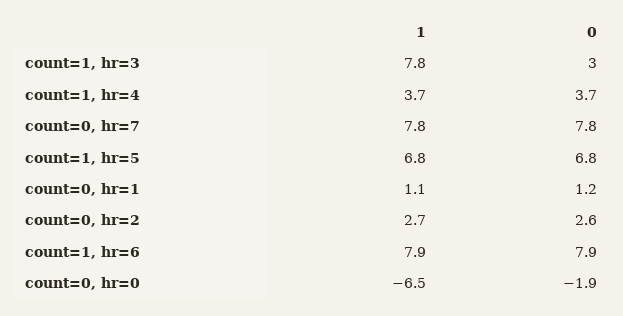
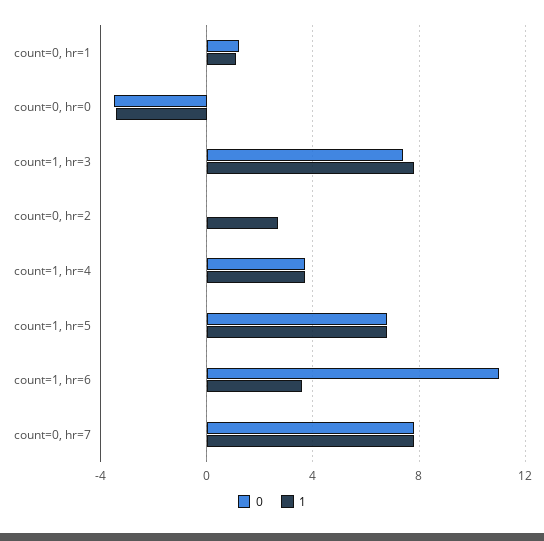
  {
    "1": {
      "count=1, hr=3": 7.8,
      "count=1, hr=4": 3.7,
      "count=0, hr=7": 7.8,
      "count=1, hr=5": 6.8,
      "count=0, hr=1": 1.1,
      "count=0, hr=2": 2.7,
-     "count=1, hr=6": 7.9,
+     "count=1, hr=6": 3.5,
-     "count=0, hr=0": -6.5
+     "count=0, hr=0": -3.5
    },
    "0": {
-     "count=1, hr=3": 3,
+     "count=1, hr=3": 7.5,
      "count=1, hr=4": 3.7,
      "count=0, hr=7": 7.8,
      "count=1, hr=5": 6.8,
      "count=0, hr=1": 1.2,
-     "count=0, hr=2": 2.6,
+     "count=0, hr=2": 0,
-     "count=1, hr=6": 7.9,
+     "count=1, hr=6": 11,
-     "count=0, hr=0": -1.9
+     "count=0, hr=0": -3.5
    }
  }

